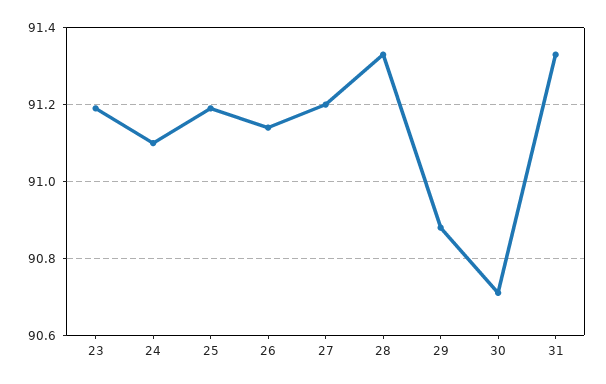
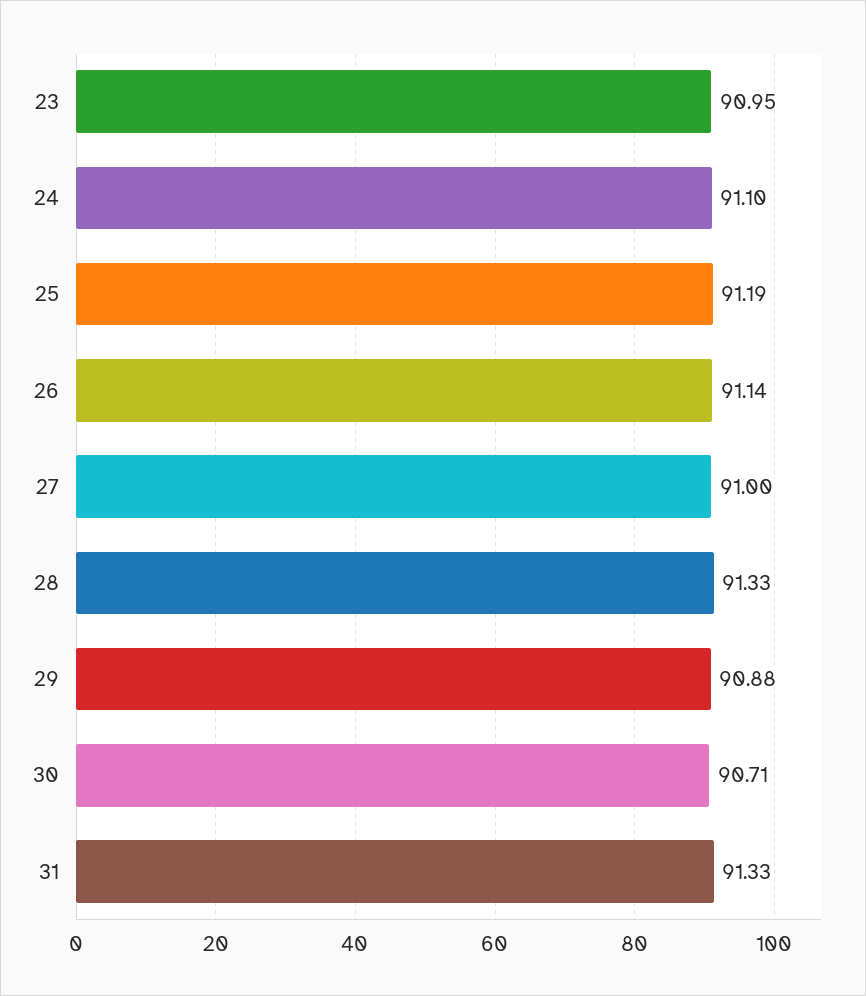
  {
-   "23": 91.2,
+   "23": 90.95,
    "24": 91.1,
    "25": 91.19,
    "26": 91.14,
-   "27": 91.2,
+   "27": 91,
    "28": 91.33,
    "29": 90.88,
    "30": 90.71,
    "31": 91.33
  }

